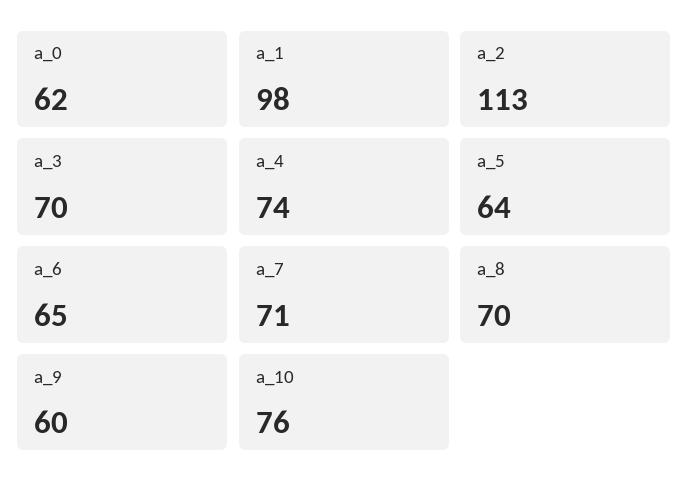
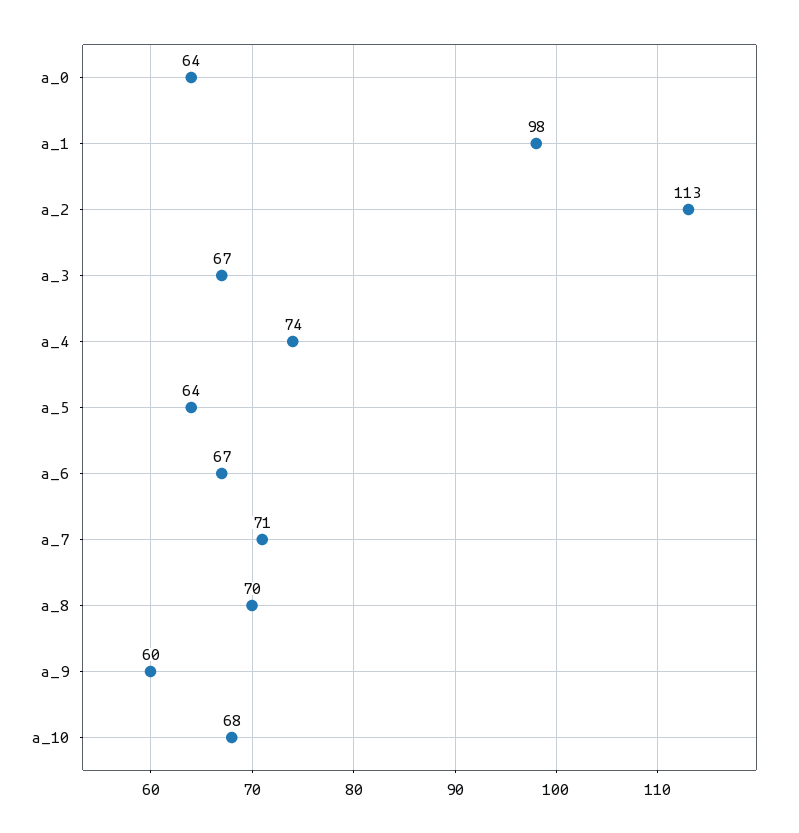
  {
-   "a_0": 62,
+   "a_0": 64,
    "a_1": 98,
    "a_2": 113,
-   "a_3": 70,
+   "a_3": 67,
    "a_4": 74,
    "a_5": 64,
-   "a_6": 65,
+   "a_6": 67,
    "a_7": 71,
    "a_8": 70,
    "a_9": 60,
-   "a_10": 76
+   "a_10": 68
  }

